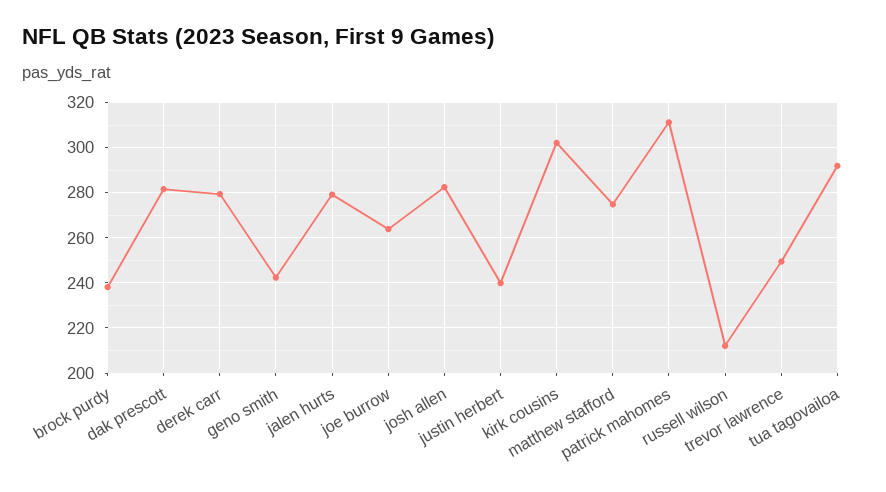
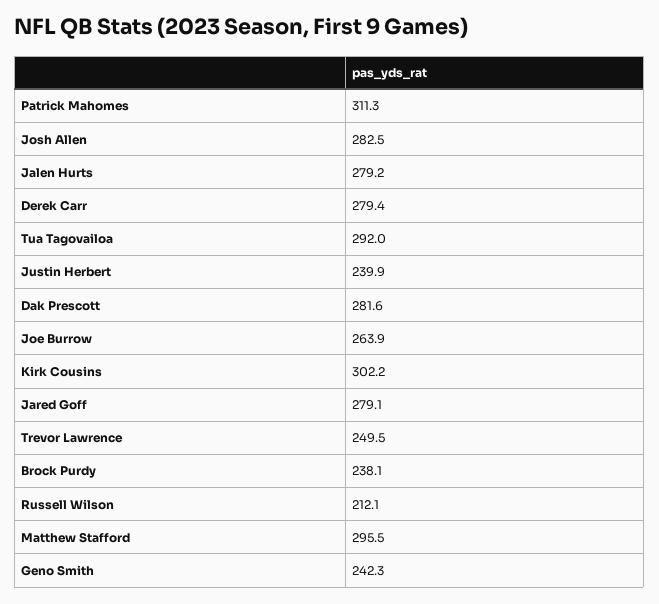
  {
    "brock purdy": 238.1,
    "dak prescott": 281.6,
    "derek carr": 279.4,
    "geno smith": 242.3,
    "jalen hurts": 279.2,
    "joe burrow": 263.9,
    "josh allen": 282.5,
    "justin herbert": 239.9,
    "kirk cousins": 302.2,
-   "matthew stafford": 275,
+   "matthew stafford": 295.5,
    "patrick mahomes": 311.3,
    "russell wilson": 212.1,
    "trevor lawrence": 249.5,
-   "tua tagovailoa": 292
+   "tua tagovailoa": 292,
+   "Jared Goff": 279.1
  }

